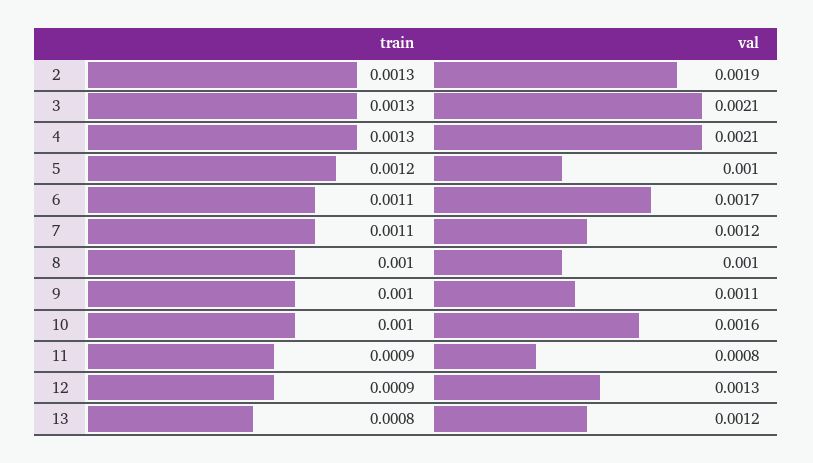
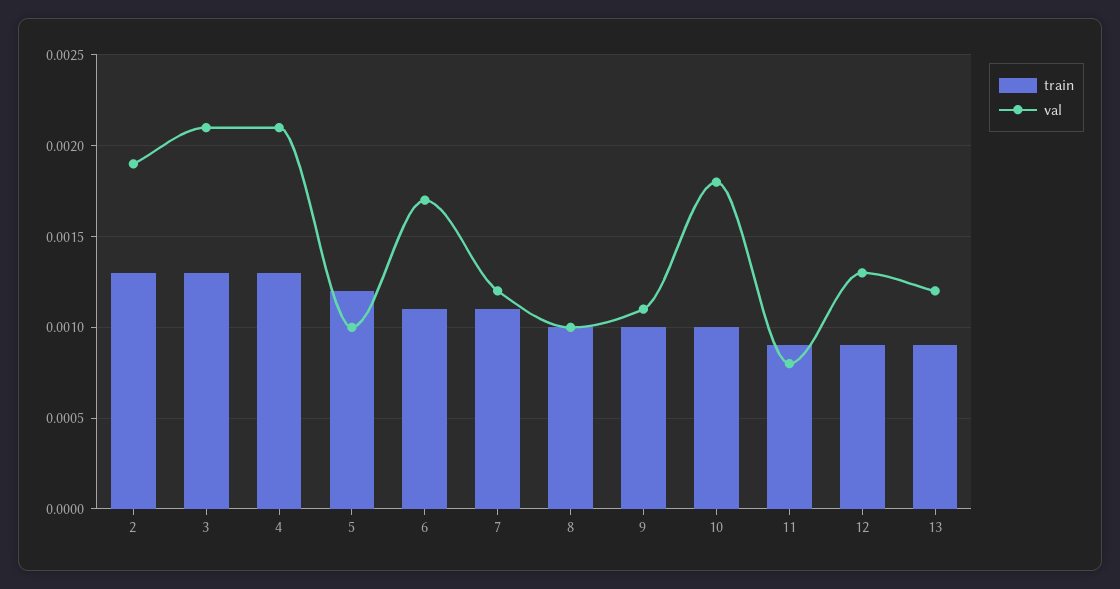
  {
    "train": {
      "2": 0.0013,
      "3": 0.0013,
      "4": 0.0013,
      "5": 0.0012,
      "6": 0.0011,
      "7": 0.0011,
      "8": 0.001,
      "9": 0.001,
      "10": 0.001,
      "11": 0.0009,
      "12": 0.0009,
-     "13": 0.0008
+     "13": 0.0009
    },
    "val": {
      "2": 0.0019,
      "3": 0.0021,
      "4": 0.0021,
      "5": 0.001,
      "6": 0.0017,
      "7": 0.0012,
      "8": 0.001,
      "9": 0.0011,
-     "10": 0.0016,
+     "10": 0.0018,
      "11": 0.0008,
      "12": 0.0013,
      "13": 0.0012
    }
  }

